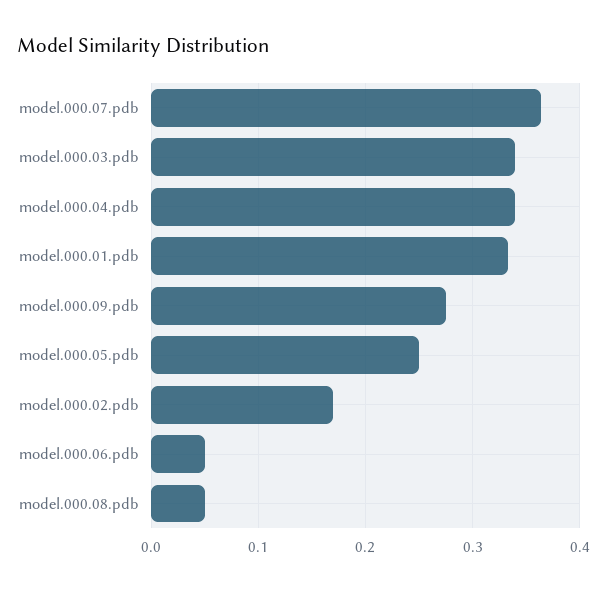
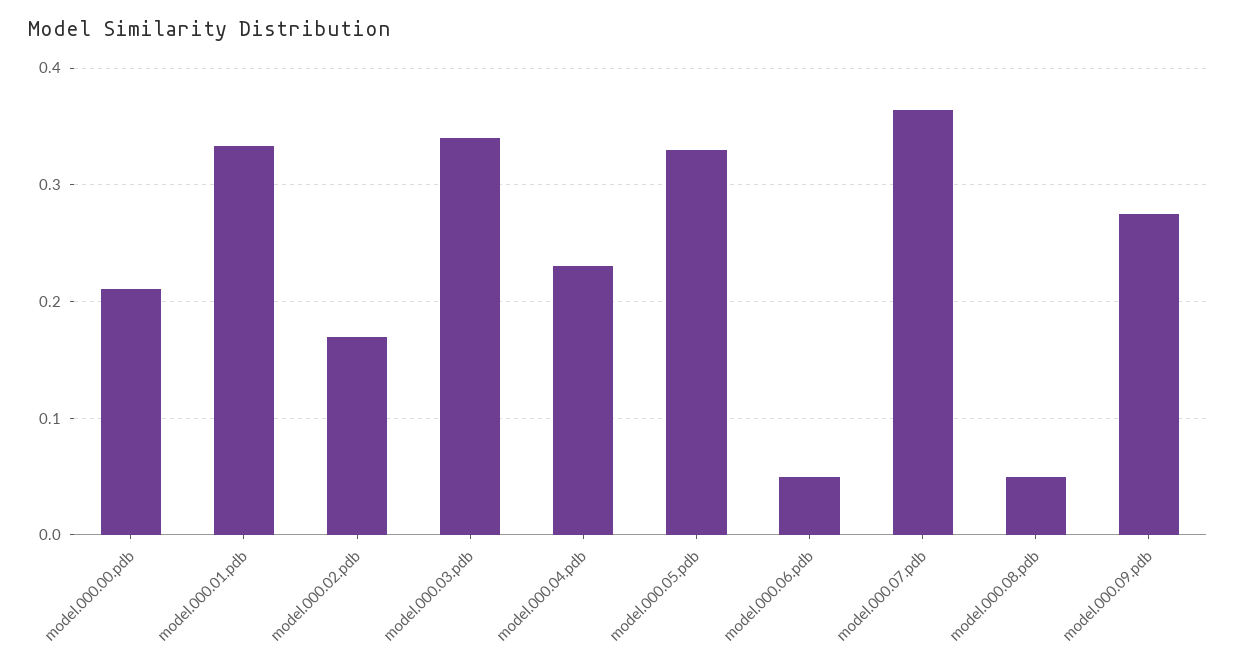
  {
    "model.000.07.pdb": 0.36,
    "model.000.03.pdb": 0.34,
-   "model.000.04.pdb": 0.34,
+   "model.000.04.pdb": 0.23,
    "model.000.01.pdb": 0.33,
    "model.000.09.pdb": 0.28,
-   "model.000.05.pdb": 0.25,
+   "model.000.05.pdb": 0.33,
    "model.000.02.pdb": 0.17,
    "model.000.06.pdb": 0.05,
-   "model.000.08.pdb": 0.05
+   "model.000.08.pdb": 0.05,
+   "model.000.00.pdb": 0.21
  }

